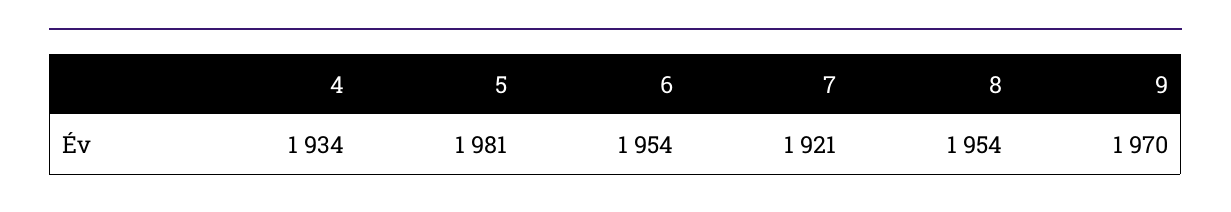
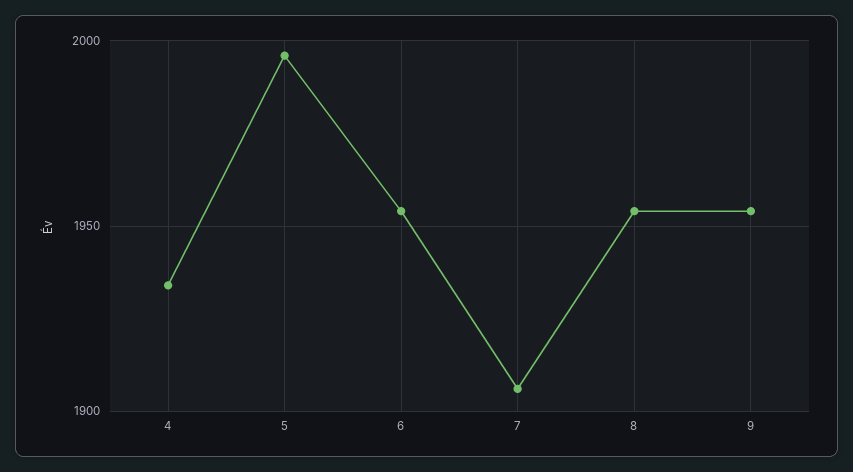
  {
    "4": 1934,
-   "5": 1981,
+   "5": 1995,
    "6": 1954,
-   "7": 1921,
+   "7": 1905,
    "8": 1954,
-   "9": 1970
+   "9": 1955
  }

